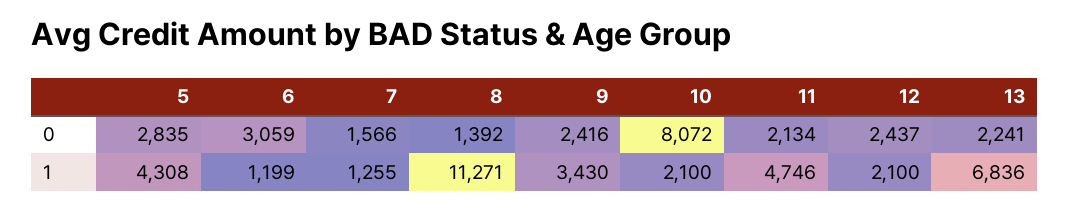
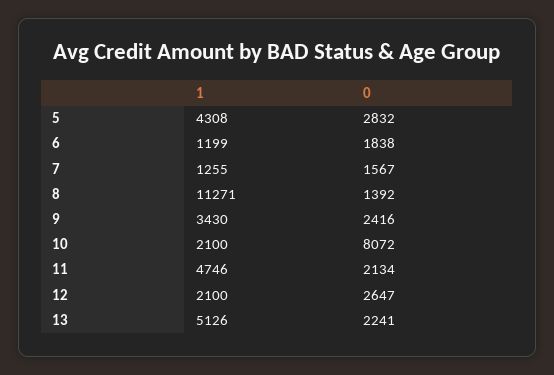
  {
    "5": {
-     "0": 2835,
+     "0": 2832,
      "1": 4308
    },
    "6": {
-     "0": 3059,
+     "0": 1838,
      "1": 1199
    },
    "7": {
-     "0": 1566,
+     "0": 1567,
      "1": 1255
    },
    "8": {
      "0": 1392,
      "1": 11271
    },
    "9": {
      "0": 2416,
      "1": 3430
    },
    "10": {
      "0": 8072,
      "1": 2100
    },
    "11": {
      "0": 2134,
      "1": 4746
    },
    "12": {
-     "0": 2437,
+     "0": 2647,
      "1": 2100
    },
    "13": {
      "0": 2241,
-     "1": 6836
+     "1": 5126
    }
  }

